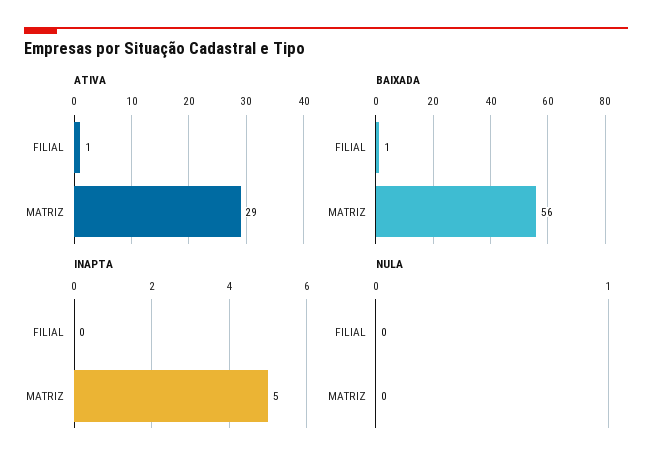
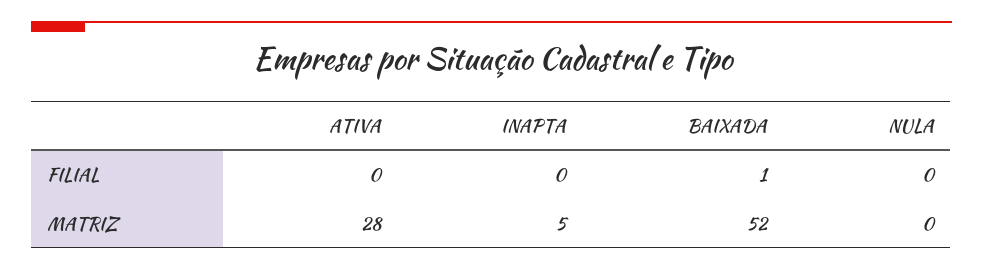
  {
    "ATIVA": {
-     "FILIAL": 1,
+     "FILIAL": 0,
-     "MATRIZ": 29
+     "MATRIZ": 28
    },
    "BAIXADA": {
      "FILIAL": 1,
-     "MATRIZ": 56
+     "MATRIZ": 52
    },
    "INAPTA": {
      "FILIAL": 0,
      "MATRIZ": 5
    },
    "NULA": {
      "FILIAL": 0,
      "MATRIZ": 0
    }
  }

